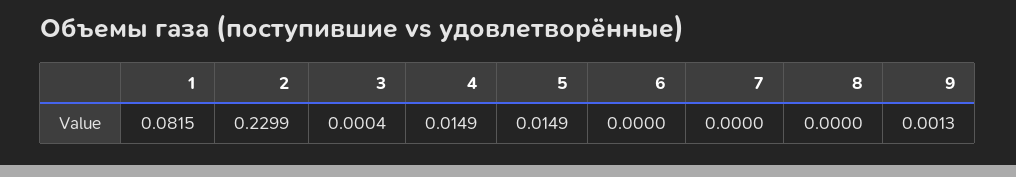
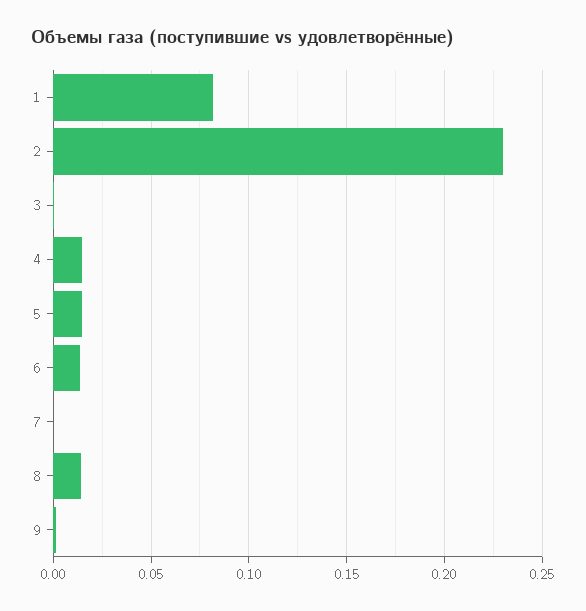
  {
    "1": 0.0815,
    "2": 0.2299,
    "3": 0.0004,
    "4": 0.0149,
    "5": 0.0149,
-   "6": 0,
+   "6": 0.015,
    "7": 0,
-   "8": 0,
+   "8": 0.015,
    "9": 0.0013
  }

